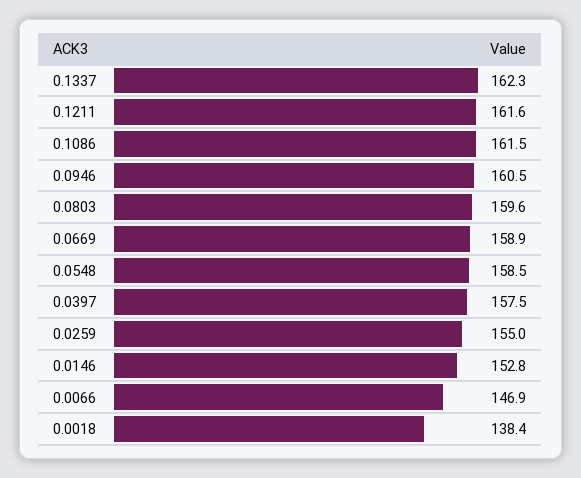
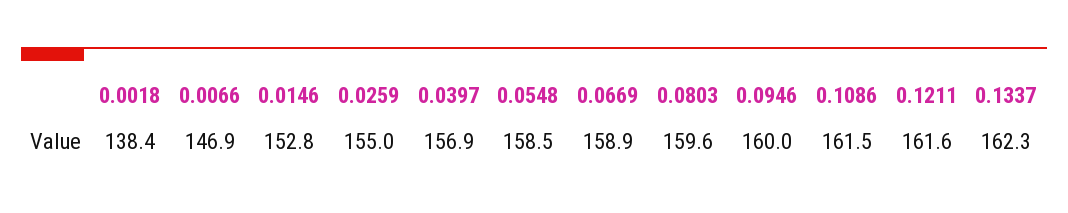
  {
    "0.1337": 162.3,
    "0.1211": 161.6,
    "0.1086": 161.5,
-   "0.0946": 160.5,
+   "0.0946": 160,
    "0.0803": 159.6,
    "0.0669": 158.9,
    "0.0548": 158.5,
-   "0.0397": 157.5,
+   "0.0397": 156.9,
    "0.0259": 155,
    "0.0146": 152.8,
    "0.0066": 146.9,
    "0.0018": 138.4
  }

